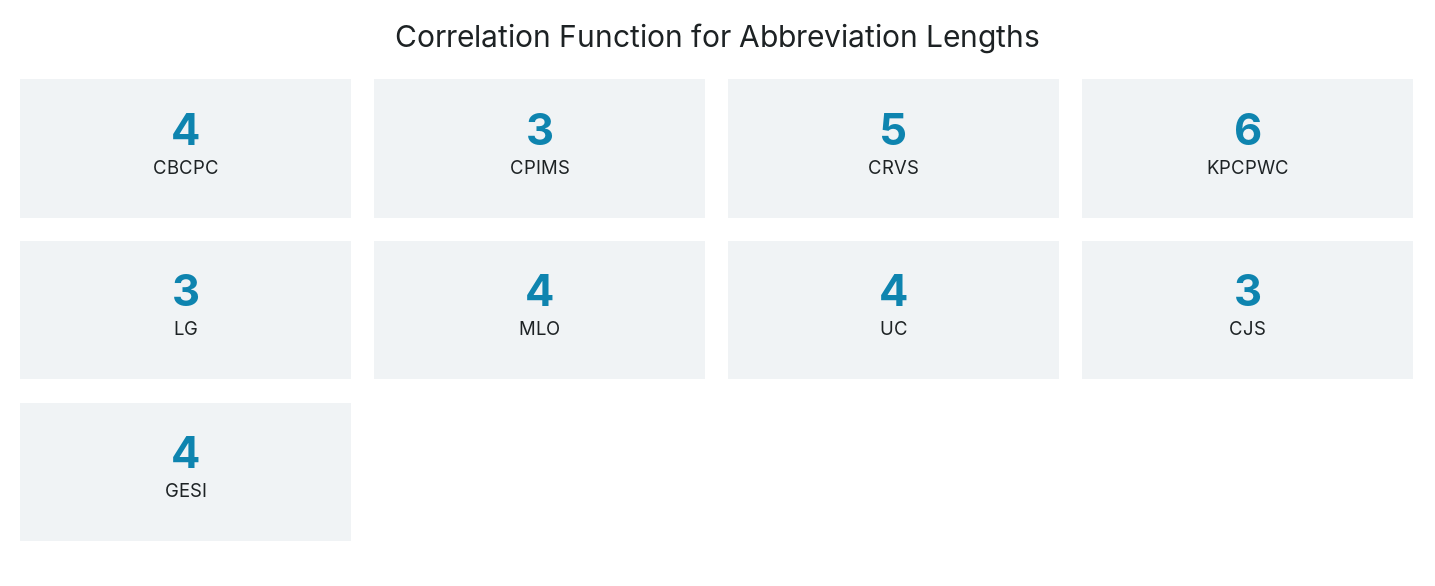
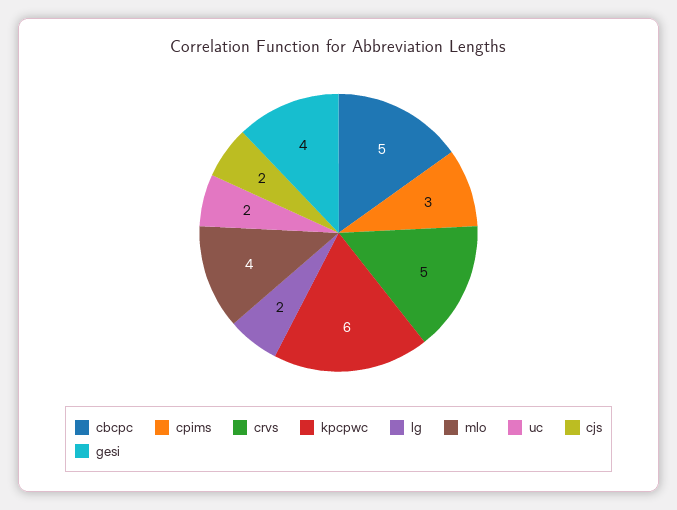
  {
-   "CBCPC": 4,
+   "CBCPC": 5,
    "CPIMS": 3,
    "CRVS": 5,
    "KPCPWC": 6,
-   "LG": 3,
+   "LG": 2,
    "MLO": 4,
-   "UC": 4,
+   "UC": 2,
-   "CJS": 3,
+   "CJS": 2,
    "GESI": 4
  }

